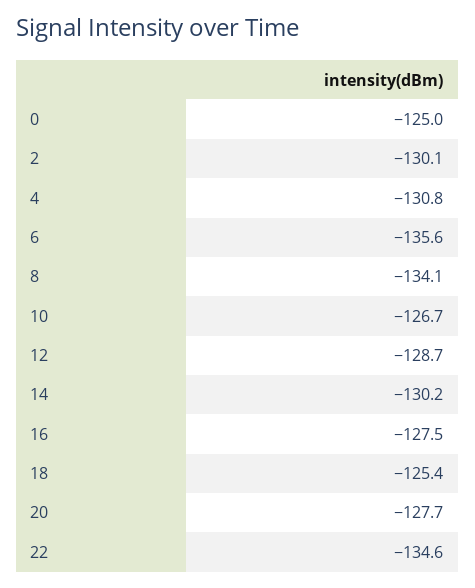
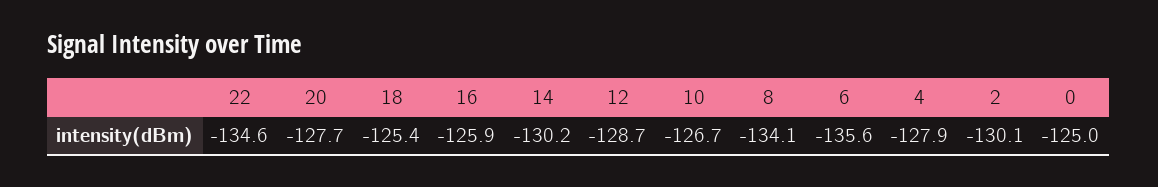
  {
    "0": -125,
    "2": -130.1,
-   "4": -130.8,
+   "4": -127.9,
    "6": -135.6,
    "8": -134.1,
    "10": -126.7,
    "12": -128.7,
    "14": -130.2,
-   "16": -127.5,
+   "16": -125.9,
    "18": -125.4,
    "20": -127.7,
    "22": -134.6
  }

